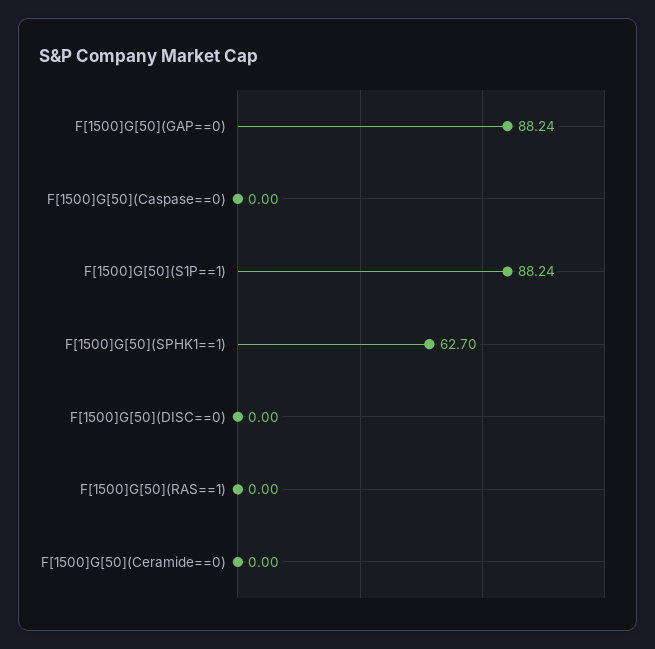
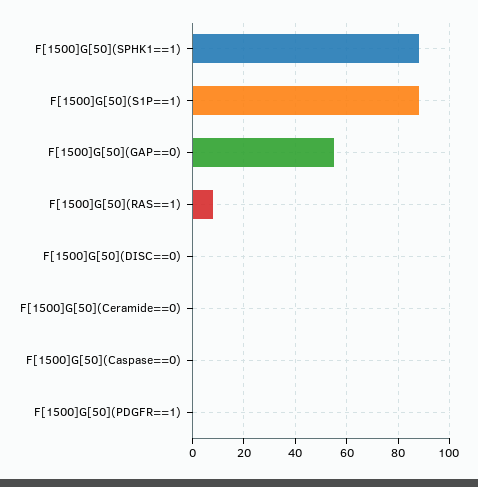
  {
-   "F[1500]G[50](GAP==0)": 88.24,
+   "F[1500]G[50](GAP==0)": 55,
    "F[1500]G[50](Caspase==0)": 0,
    "F[1500]G[50](S1P==1)": 88.24,
-   "F[1500]G[50](SPHK1==1)": 62.7,
+   "F[1500]G[50](SPHK1==1)": 87.5,
    "F[1500]G[50](DISC==0)": 0,
-   "F[1500]G[50](RAS==1)": 0,
+   "F[1500]G[50](RAS==1)": 7.5,
-   "F[1500]G[50](Ceramide==0)": 0
+   "F[1500]G[50](Ceramide==0)": 0,
+   "F[1500]G[50](PDGFR==1)": 0
  }

